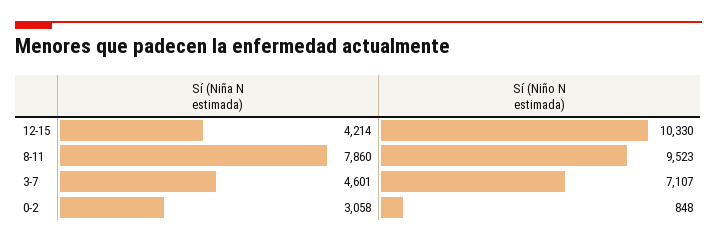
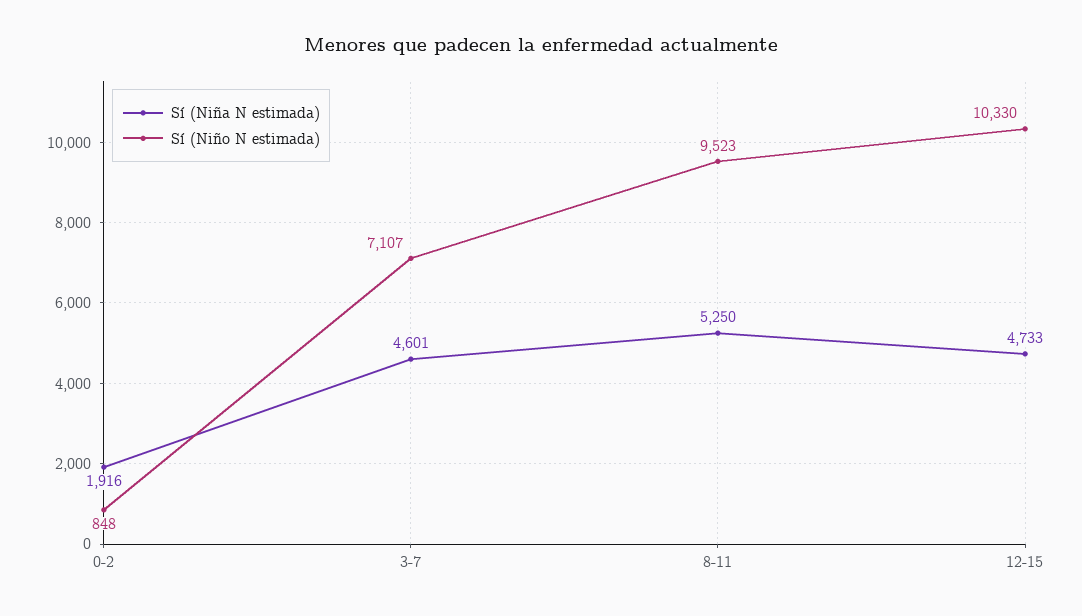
  {
    "Sí (Niña N estimada)": {
-     "12-15": 4214,
+     "12-15": 4733,
-     "8-11": 7860,
+     "8-11": 5250,
      "3-7": 4601,
-     "0-2": 3058
+     "0-2": 1916
    },
    "Sí (Niño N estimada)": {
      "12-15": 10330,
      "8-11": 9523,
      "3-7": 7107,
      "0-2": 848
    }
  }

